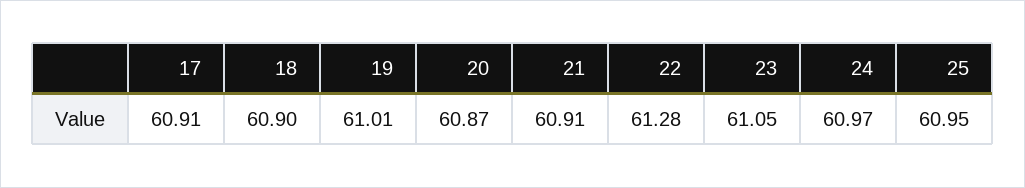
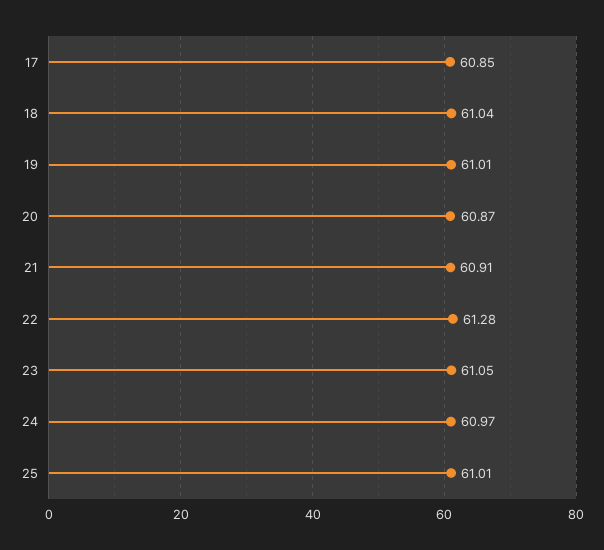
  {
-   "17": 60.91,
+   "17": 60.85,
-   "18": 60.9,
+   "18": 61.04,
    "19": 61.01,
    "20": 60.87,
    "21": 60.91,
    "22": 61.28,
    "23": 61.05,
    "24": 60.97,
-   "25": 60.95
+   "25": 61.01
  }

